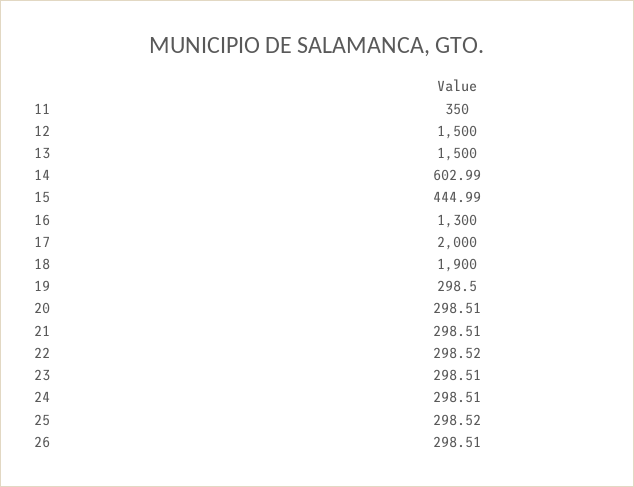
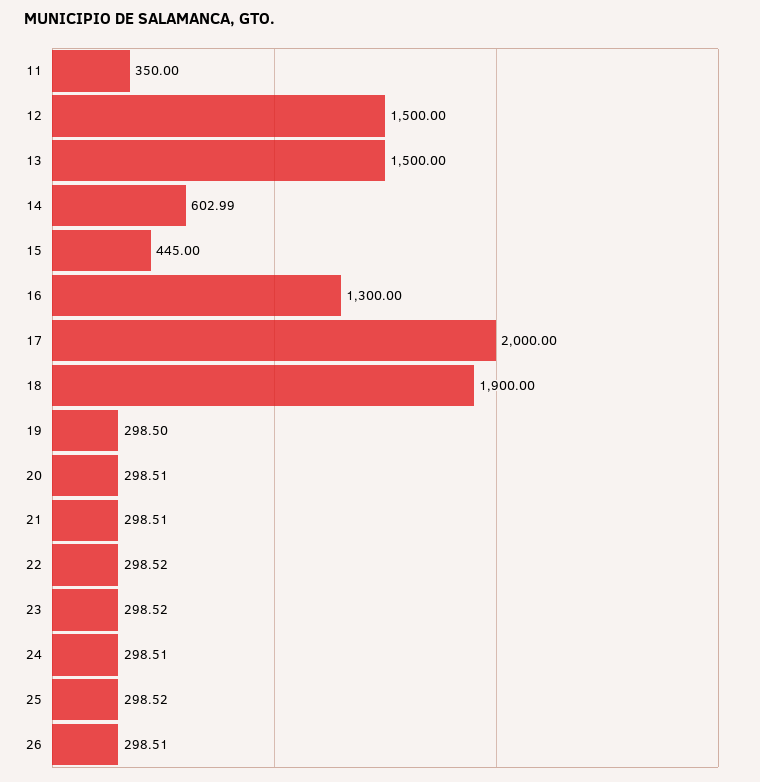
  {
    "11": 350,
    "12": 1500,
    "13": 1500,
    "14": 602.99,
-   "15": 444.99,
+   "15": 445,
    "16": 1300,
    "17": 2000,
    "18": 1900,
    "19": 298.5,
    "20": 298.51,
    "21": 298.51,
    "22": 298.52,
-   "23": 298.51,
+   "23": 298.52,
    "24": 298.51,
    "25": 298.52,
    "26": 298.51
  }

